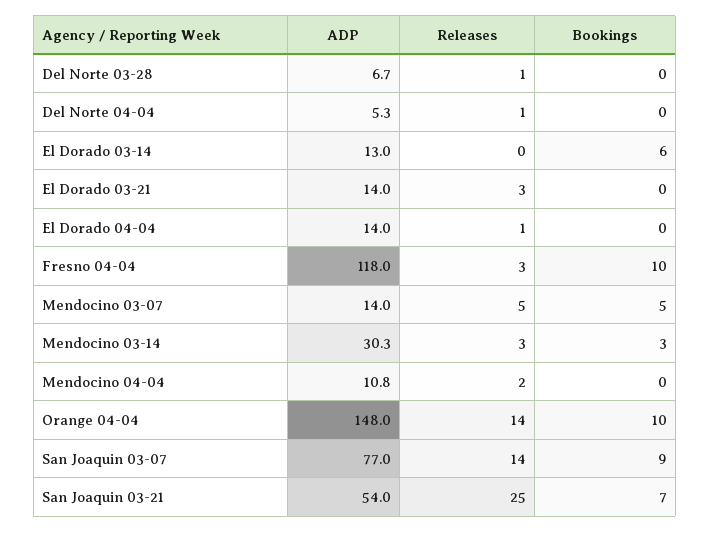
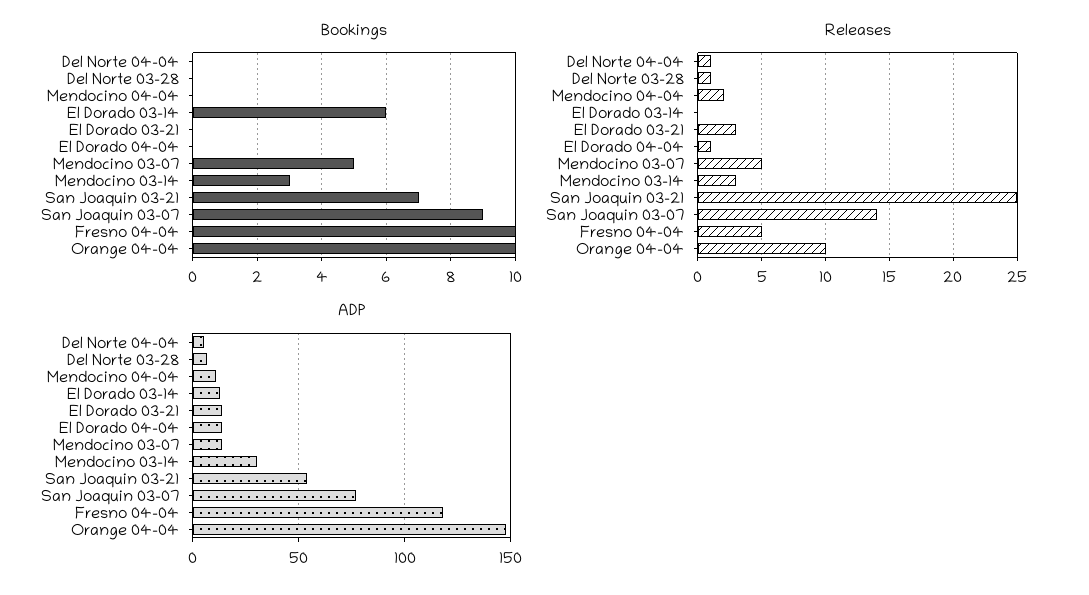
  {
    "ADP": {
      "Del Norte 03-28": 6.7,
      "Del Norte 04-04": 5.3,
      "El Dorado 03-14": 13,
      "El Dorado 03-21": 14,
      "El Dorado 04-04": 14,
      "Fresno 04-04": 118,
      "Mendocino 03-07": 14,
      "Mendocino 03-14": 30.3,
      "Mendocino 04-04": 10.8,
      "Orange 04-04": 148,
      "San Joaquin 03-07": 77,
      "San Joaquin 03-21": 54
    },
    "Releases": {
      "Del Norte 03-28": 1,
      "Del Norte 04-04": 1,
      "El Dorado 03-14": 0,
      "El Dorado 03-21": 3,
      "El Dorado 04-04": 1,
-     "Fresno 04-04": 3,
+     "Fresno 04-04": 5,
      "Mendocino 03-07": 5,
      "Mendocino 03-14": 3,
      "Mendocino 04-04": 2,
-     "Orange 04-04": 14,
+     "Orange 04-04": 10,
      "San Joaquin 03-07": 14,
      "San Joaquin 03-21": 25
    },
    "Bookings": {
      "Del Norte 03-28": 0,
      "Del Norte 04-04": 0,
      "El Dorado 03-14": 6,
      "El Dorado 03-21": 0,
      "El Dorado 04-04": 0,
      "Fresno 04-04": 10,
      "Mendocino 03-07": 5,
      "Mendocino 03-14": 3,
      "Mendocino 04-04": 0,
      "Orange 04-04": 10,
      "San Joaquin 03-07": 9,
      "San Joaquin 03-21": 7
    }
  }

